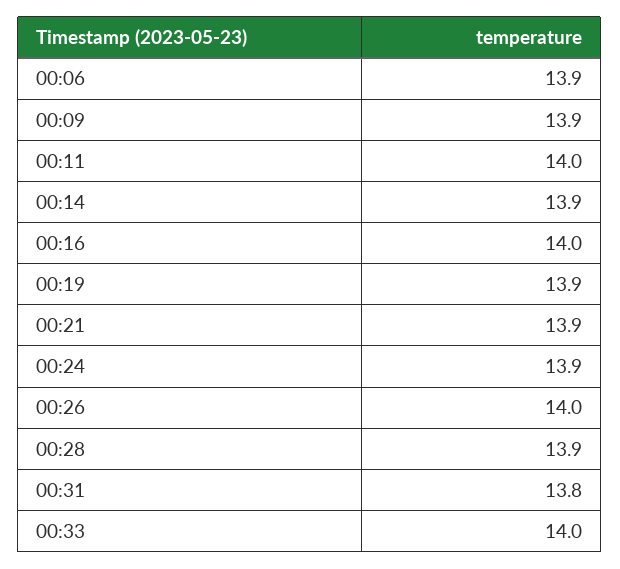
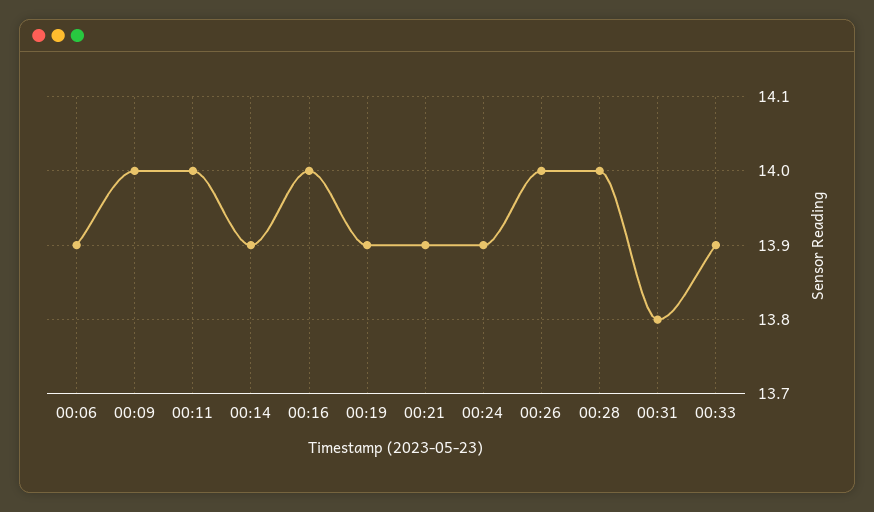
  {
    "00:06": 13.9,
-   "00:09": 13.9,
+   "00:09": 14,
    "00:11": 14,
    "00:14": 13.9,
    "00:16": 14,
    "00:19": 13.9,
    "00:21": 13.9,
    "00:24": 13.9,
    "00:26": 14,
-   "00:28": 13.9,
+   "00:28": 14,
    "00:31": 13.8,
-   "00:33": 14
+   "00:33": 13.9
  }

